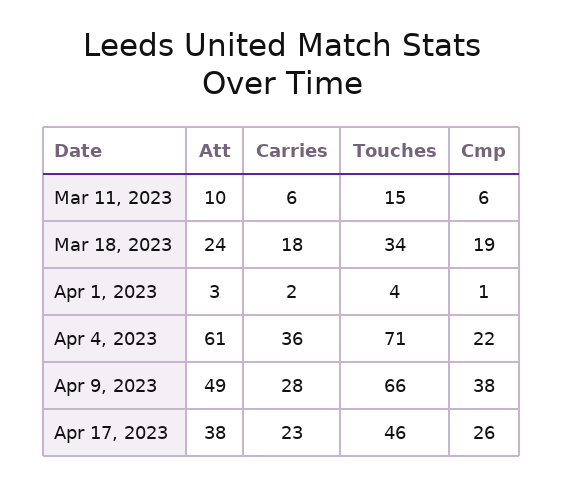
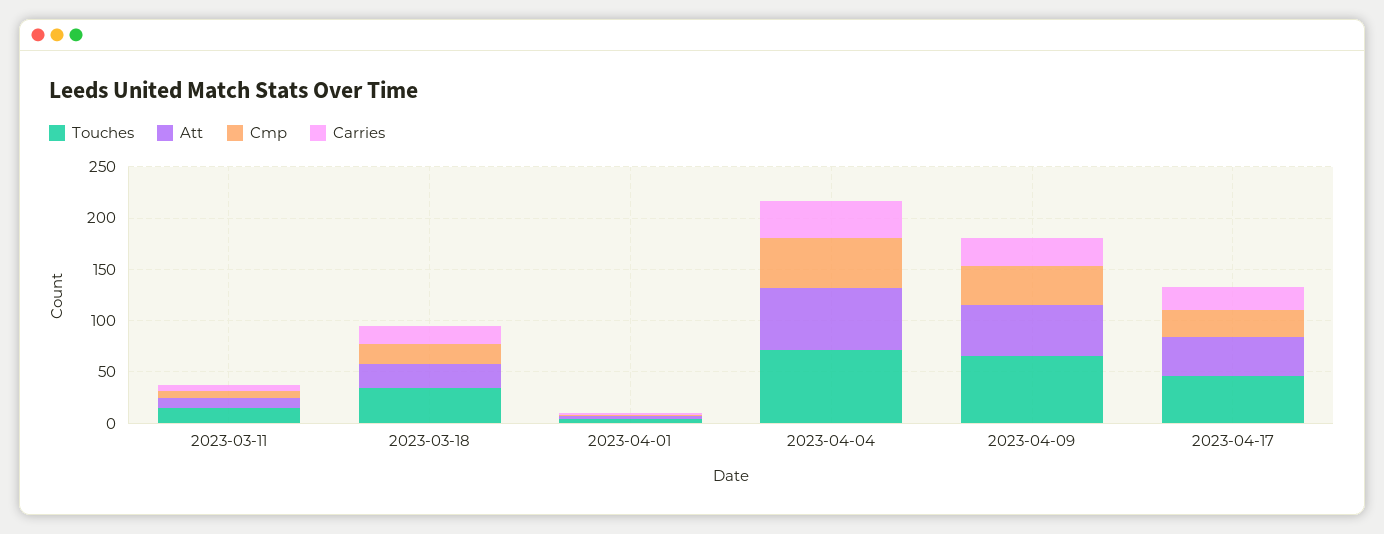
  {
    "Att": {
      "Mar 11, 2023": 10,
      "Mar 18, 2023": 24,
      "Apr 1, 2023": 3,
      "Apr 4, 2023": 61,
      "Apr 9, 2023": 49,
      "Apr 17, 2023": 38
    },
    "Carries": {
      "Mar 11, 2023": 6,
      "Mar 18, 2023": 18,
      "Apr 1, 2023": 2,
      "Apr 4, 2023": 36,
      "Apr 9, 2023": 28,
      "Apr 17, 2023": 23
    },
    "Touches": {
      "Mar 11, 2023": 15,
      "Mar 18, 2023": 34,
      "Apr 1, 2023": 4,
      "Apr 4, 2023": 71,
      "Apr 9, 2023": 66,
      "Apr 17, 2023": 46
    },
    "Cmp": {
      "Mar 11, 2023": 6,
      "Mar 18, 2023": 19,
      "Apr 1, 2023": 1,
-     "Apr 4, 2023": 22,
+     "Apr 4, 2023": 50,
      "Apr 9, 2023": 38,
      "Apr 17, 2023": 26
    }
  }

